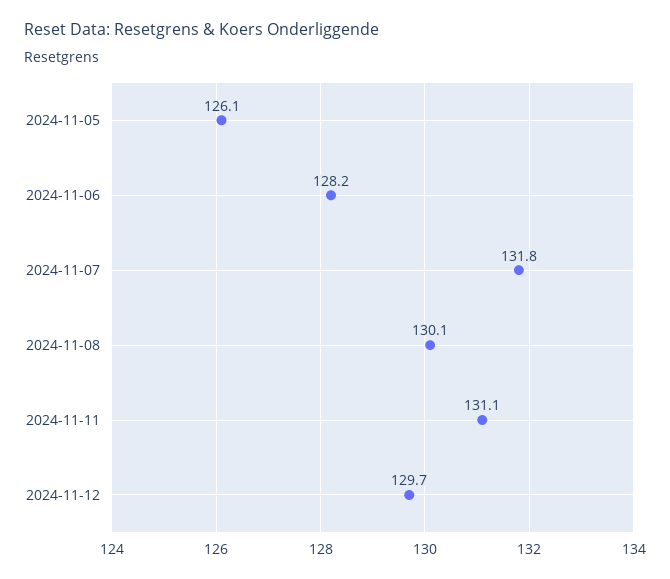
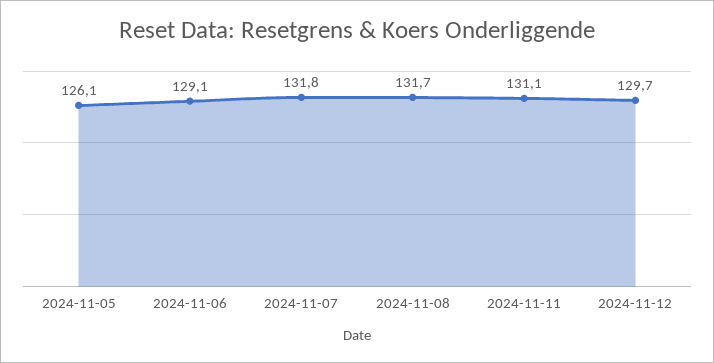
  {
    "2024-11-05": 126.1,
-   "2024-11-06": 128.2,
+   "2024-11-06": 129.1,
    "2024-11-07": 131.8,
-   "2024-11-08": 130.1,
+   "2024-11-08": 131.7,
    "2024-11-11": 131.1,
    "2024-11-12": 129.7
  }

